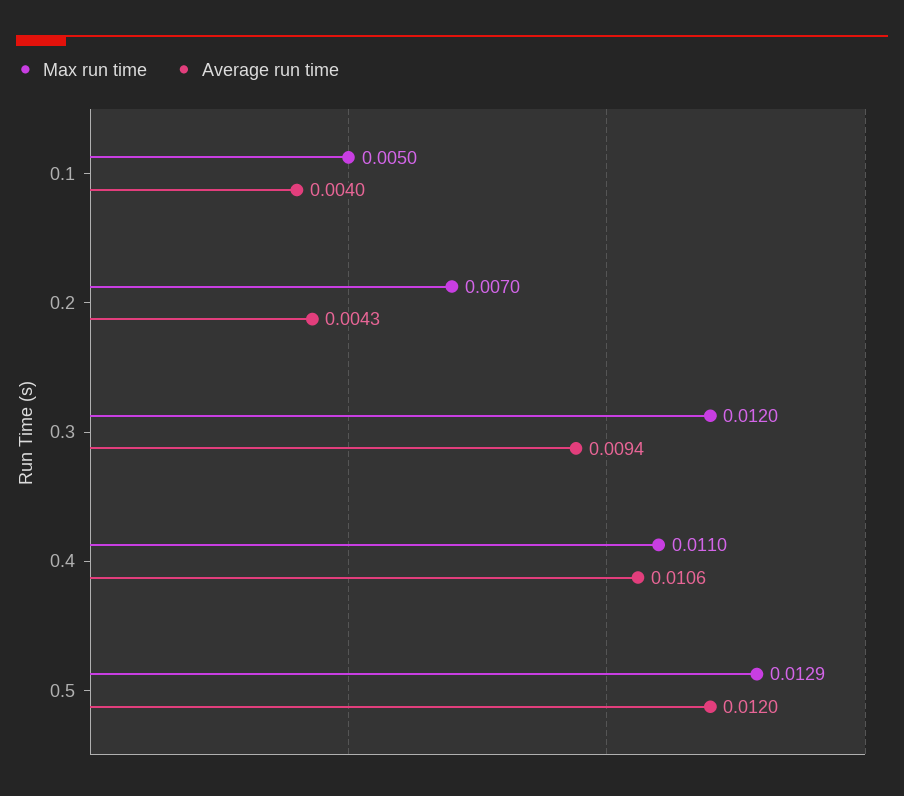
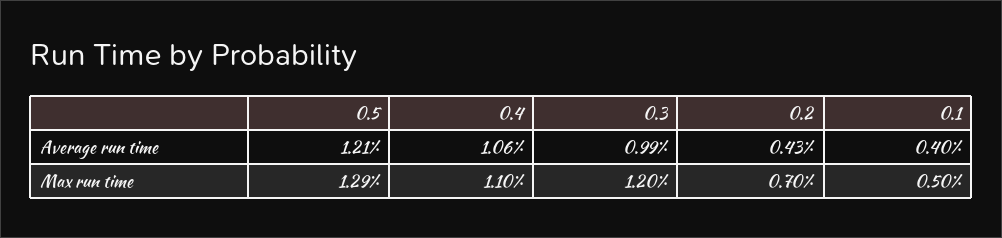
  {
    "Max run time": {
      "0.1": 0.005,
      "0.2": 0.007,
      "0.3": 0.012,
      "0.4": 0.011,
      "0.5": 0.0129
    },
    "Average run time": {
      "0.1": 0.004,
      "0.2": 0.0043,
-     "0.3": 0.0094,
+     "0.3": 0.0099,
      "0.4": 0.0106,
-     "0.5": 0.012
+     "0.5": 0.0121
    }
  }

